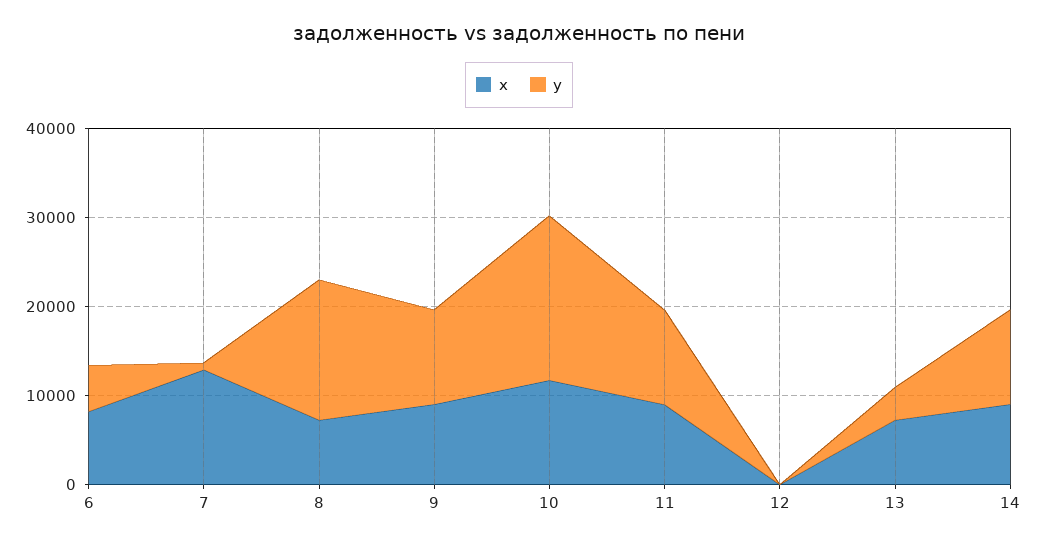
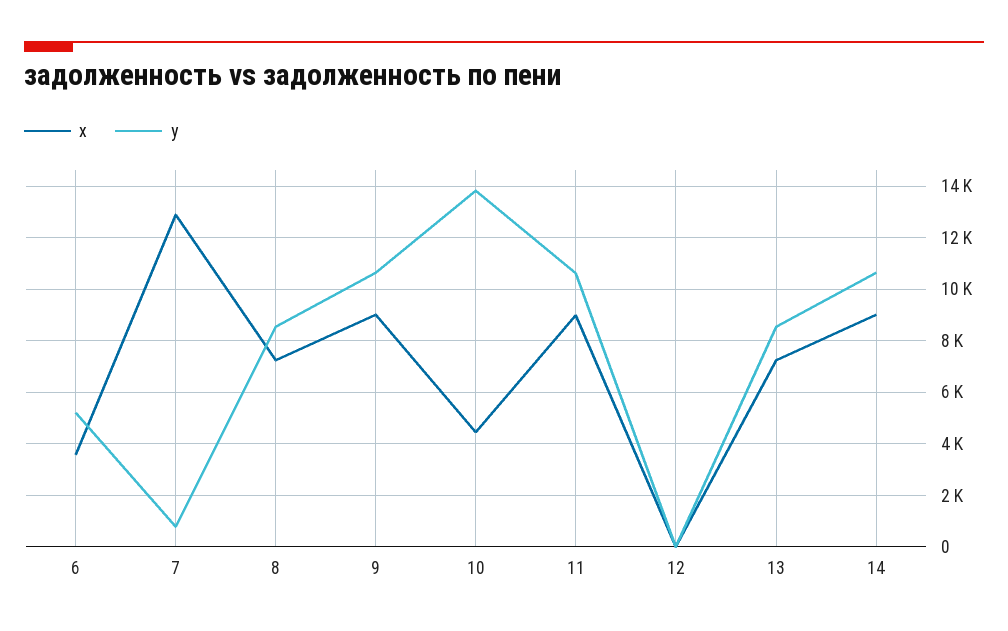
  {
    "x": {
-     "6": 8000,
+     "6": 3500,
      "7": 13000,
      "8": 7250,
      "9": 9000,
-     "10": 12000,
+     "10": 4500,
      "11": 9000,
      "12": 0,
      "13": 7250,
      "14": 9000
    },
    "y": {
      "6": 5250,
      "7": 750,
-     "8": 16000,
+     "8": 8500,
      "9": 10750,
-     "10": 18000,
+     "10": 13750,
      "11": 10500,
      "12": 0,
-     "13": 4000,
+     "13": 8500,
      "14": 10750
    }
  }

